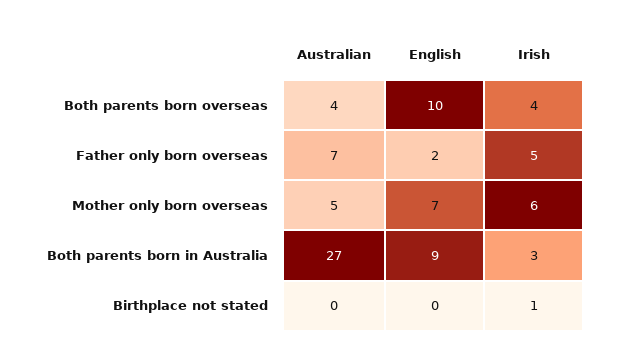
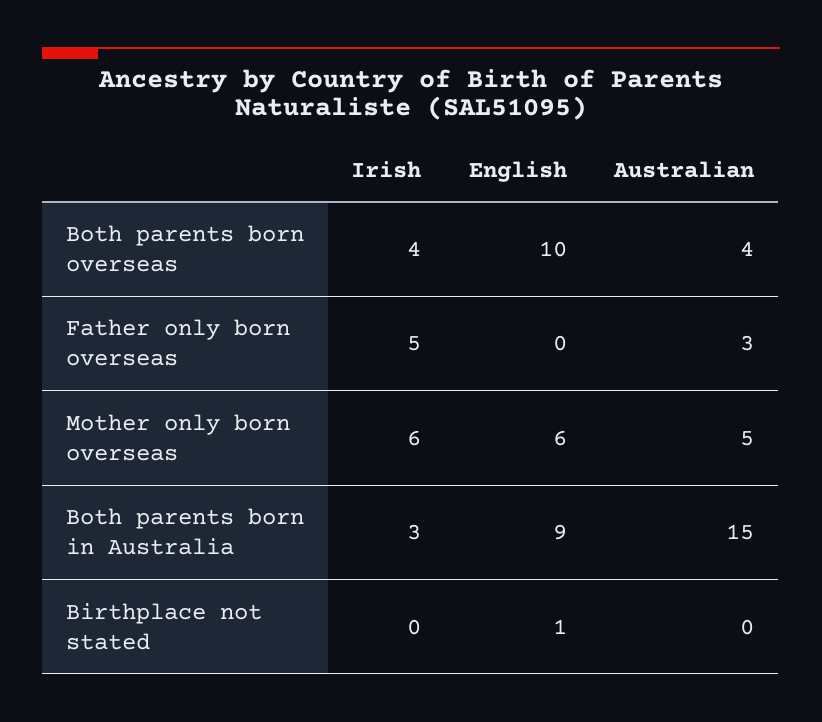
  {
    "Australian": {
      "Both parents born overseas": 4,
-     "Father only born overseas": 7,
+     "Father only born overseas": 3,
      "Mother only born overseas": 5,
-     "Both parents born in Australia": 27,
+     "Both parents born in Australia": 15,
      "Birthplace not stated": 0
    },
    "English": {
      "Both parents born overseas": 10,
-     "Father only born overseas": 2,
+     "Father only born overseas": 0,
-     "Mother only born overseas": 7,
+     "Mother only born overseas": 6,
      "Both parents born in Australia": 9,
-     "Birthplace not stated": 0
+     "Birthplace not stated": 1
    },
    "Irish": {
      "Both parents born overseas": 4,
      "Father only born overseas": 5,
      "Mother only born overseas": 6,
      "Both parents born in Australia": 3,
-     "Birthplace not stated": 1
+     "Birthplace not stated": 0
    }
  }

